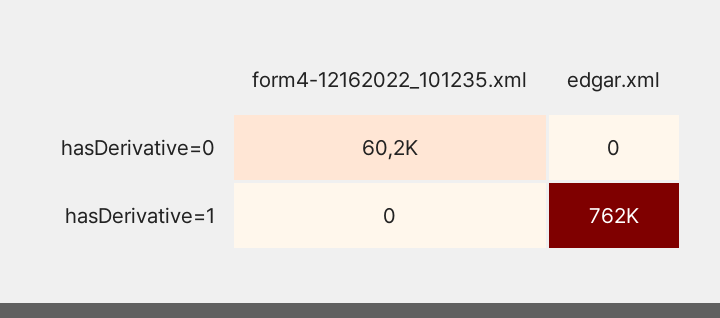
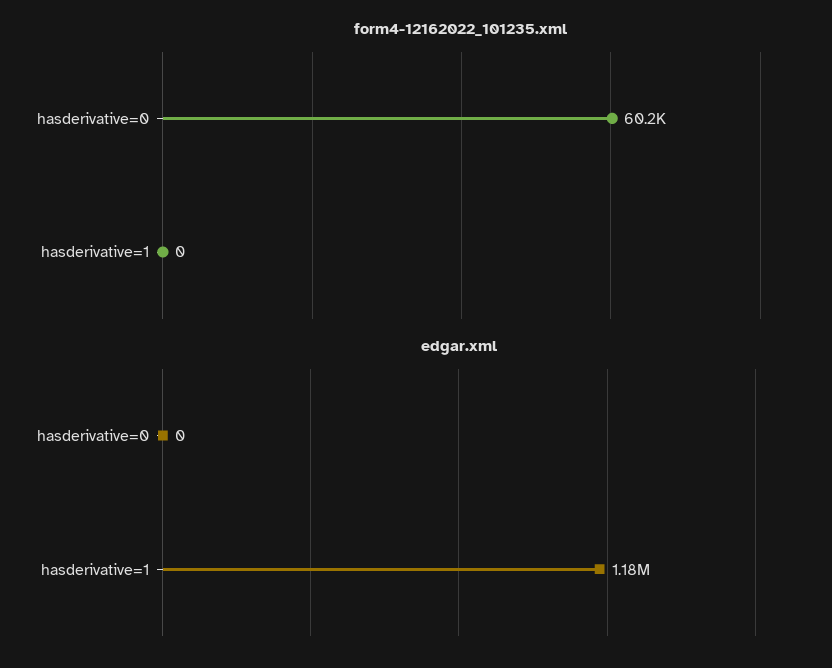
  {
    "form4-12162022_101235.xml": {
      "hasDerivative=0": 60200,
      "hasDerivative=1": 0
    },
    "edgar.xml": {
      "hasDerivative=0": 0,
-     "hasDerivative=1": 762000
+     "hasDerivative=1": 1180000
    }
  }

